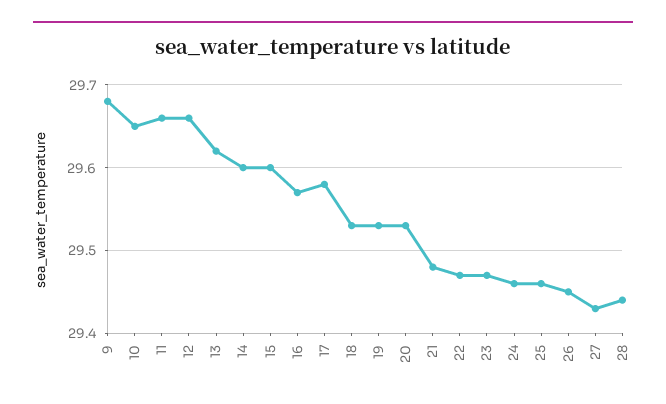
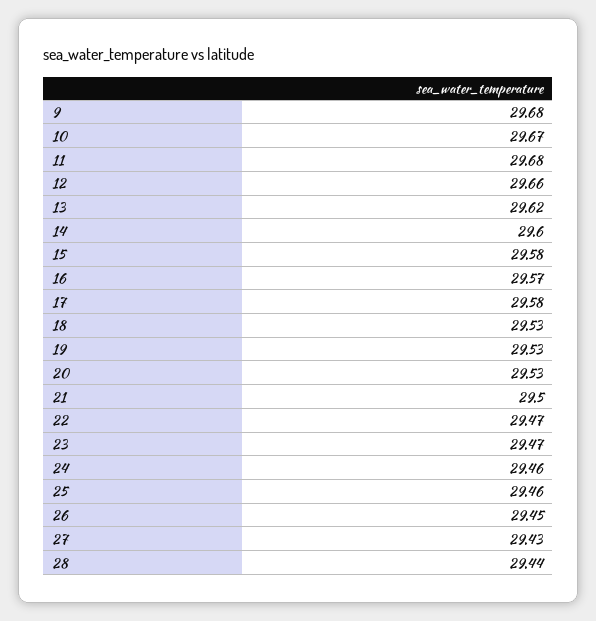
  {
    "9": 29.68,
-   "10": 29.65,
+   "10": 29.67,
-   "11": 29.66,
+   "11": 29.68,
    "12": 29.66,
    "13": 29.62,
    "14": 29.6,
-   "15": 29.6,
+   "15": 29.58,
    "16": 29.57,
    "17": 29.58,
    "18": 29.53,
    "19": 29.53,
    "20": 29.53,
-   "21": 29.48,
+   "21": 29.5,
    "22": 29.47,
    "23": 29.47,
    "24": 29.46,
    "25": 29.46,
    "26": 29.45,
    "27": 29.43,
    "28": 29.44
  }

